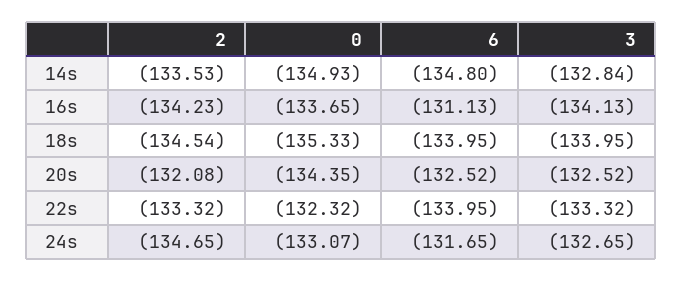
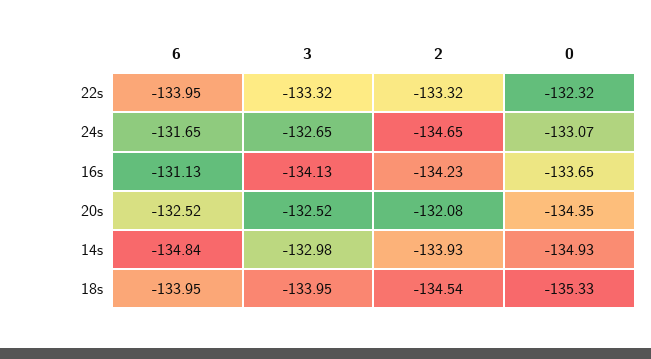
  {
    "2": {
-     "14s": -133.53,
+     "14s": -133.93,
      "16s": -134.23,
      "18s": -134.54,
      "20s": -132.08,
      "22s": -133.32,
      "24s": -134.65
    },
    "0": {
      "14s": -134.93,
      "16s": -133.65,
      "18s": -135.33,
      "20s": -134.35,
      "22s": -132.32,
      "24s": -133.07
    },
    "6": {
-     "14s": -134.8,
+     "14s": -134.84,
      "16s": -131.13,
      "18s": -133.95,
      "20s": -132.52,
      "22s": -133.95,
      "24s": -131.65
    },
    "3": {
-     "14s": -132.84,
+     "14s": -132.98,
      "16s": -134.13,
      "18s": -133.95,
      "20s": -132.52,
      "22s": -133.32,
      "24s": -132.65
    }
  }

